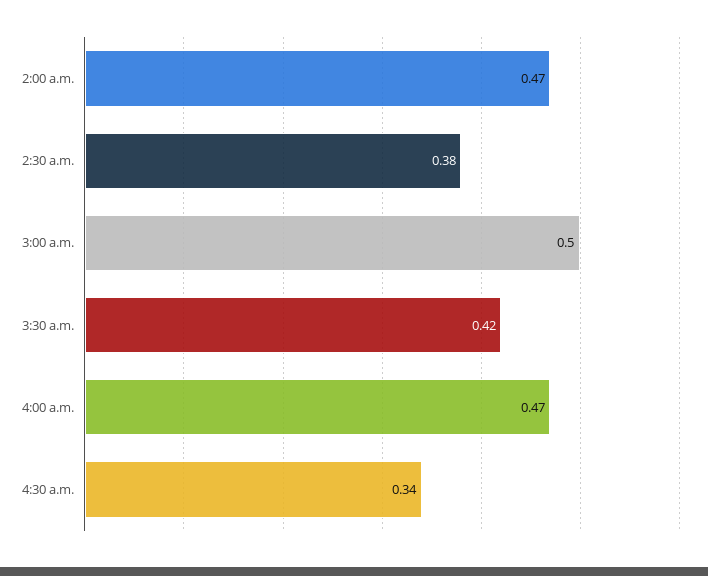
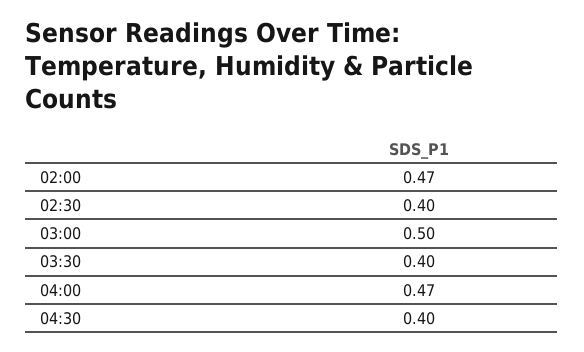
  {
    "2:00 a.m.": 0.47,
-   "2:30 a.m.": 0.38,
+   "2:30 a.m.": 0.4,
    "3:00 a.m.": 0.5,
-   "3:30 a.m.": 0.42,
+   "3:30 a.m.": 0.4,
    "4:00 a.m.": 0.47,
-   "4:30 a.m.": 0.34
+   "4:30 a.m.": 0.4
  }

